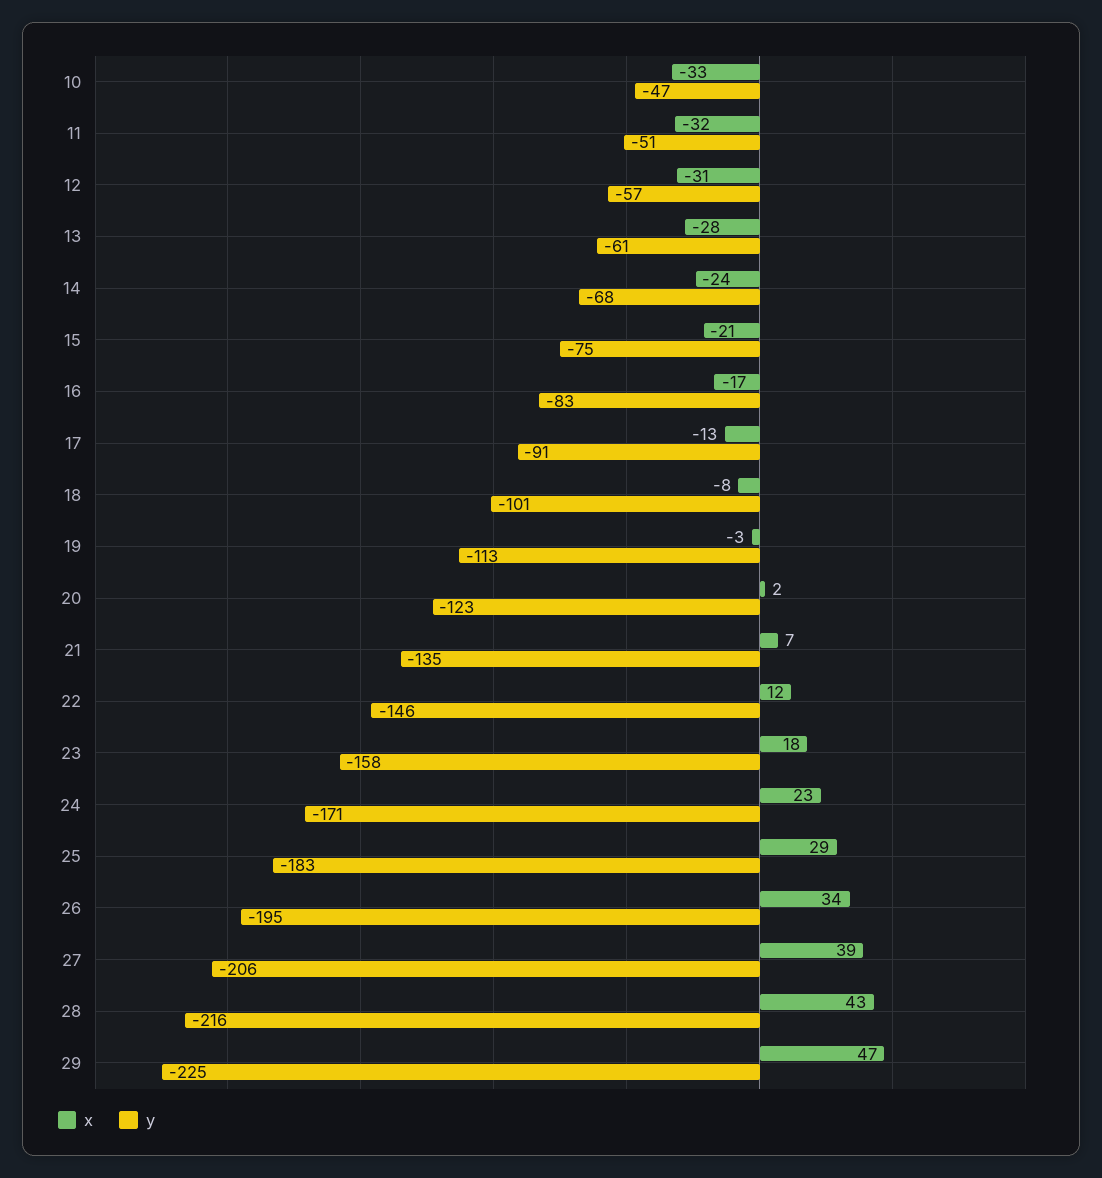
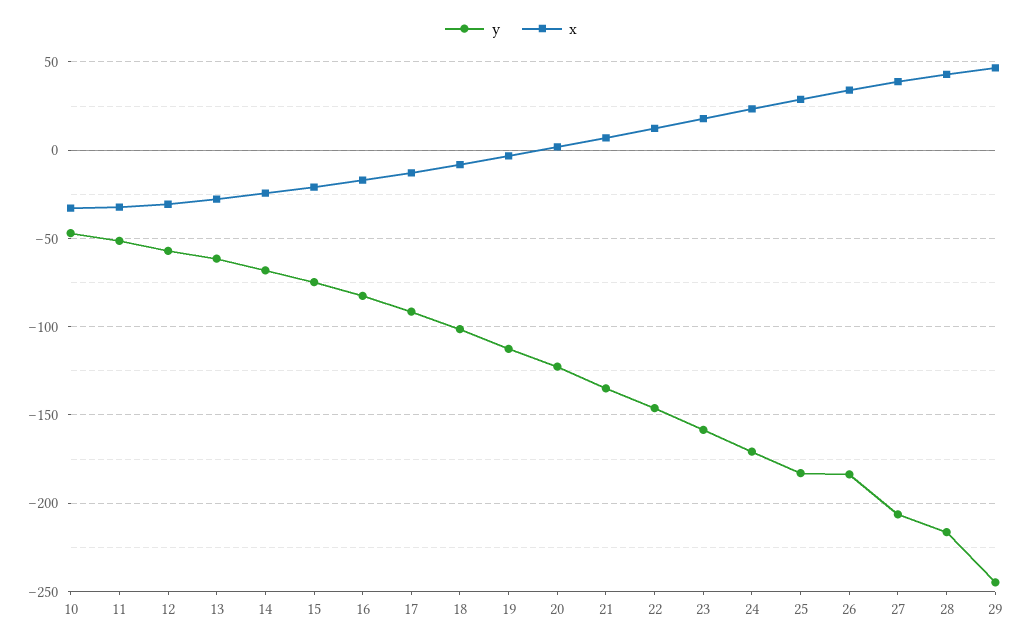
  {
    "x": {
      "10": -33,
      "11": -32,
      "12": -31,
      "13": -28,
      "14": -24,
      "15": -21,
      "16": -17,
      "17": -13,
      "18": -8,
      "19": -3,
      "20": 2,
      "21": 7,
      "22": 12,
      "23": 18,
      "24": 23,
      "25": 29,
      "26": 34,
      "27": 39,
      "28": 43,
      "29": 47
    },
    "y": {
      "10": -47,
      "11": -51,
      "12": -57,
      "13": -61,
      "14": -68,
      "15": -75,
      "16": -83,
      "17": -91,
      "18": -101,
      "19": -113,
      "20": -123,
      "21": -135,
      "22": -146,
      "23": -158,
      "24": -171,
      "25": -183,
-     "26": -195,
+     "26": -185,
      "27": -206,
      "28": -216,
-     "29": -225
+     "29": -245
    }
  }

